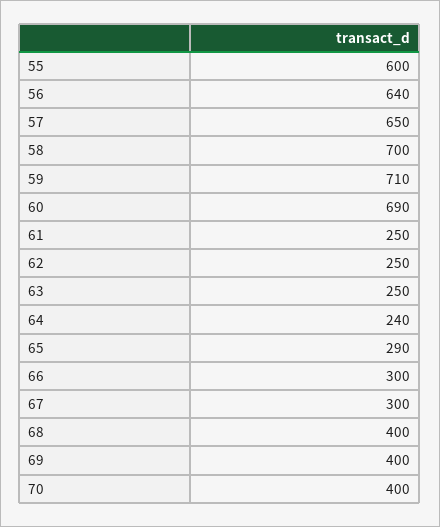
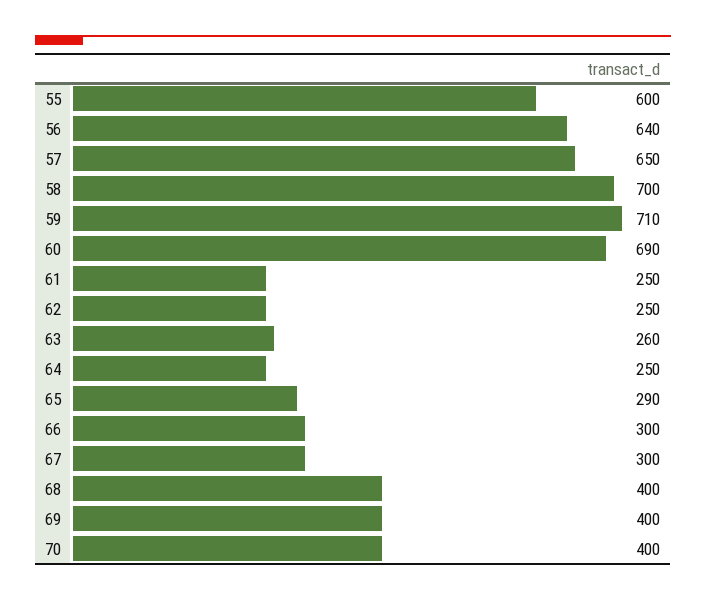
  {
    "55": 600,
    "56": 640,
    "57": 650,
    "58": 700,
    "59": 710,
    "60": 690,
    "61": 250,
    "62": 250,
-   "63": 250,
+   "63": 260,
-   "64": 240,
+   "64": 250,
    "65": 290,
    "66": 300,
    "67": 300,
    "68": 400,
    "69": 400,
    "70": 400
  }

